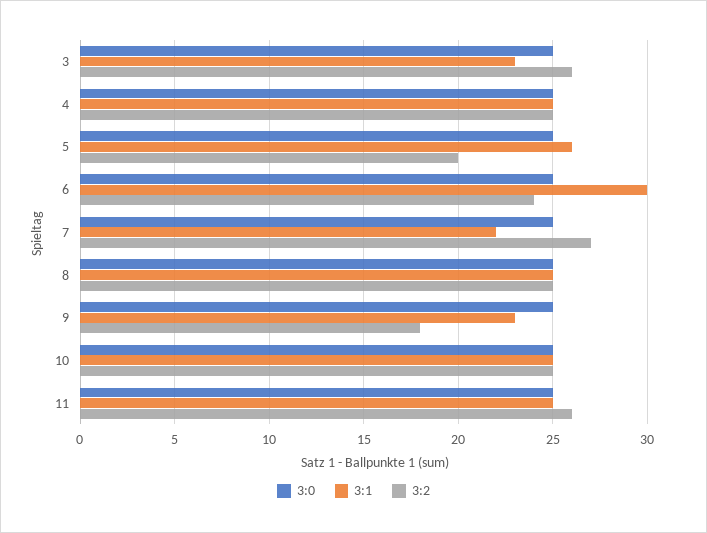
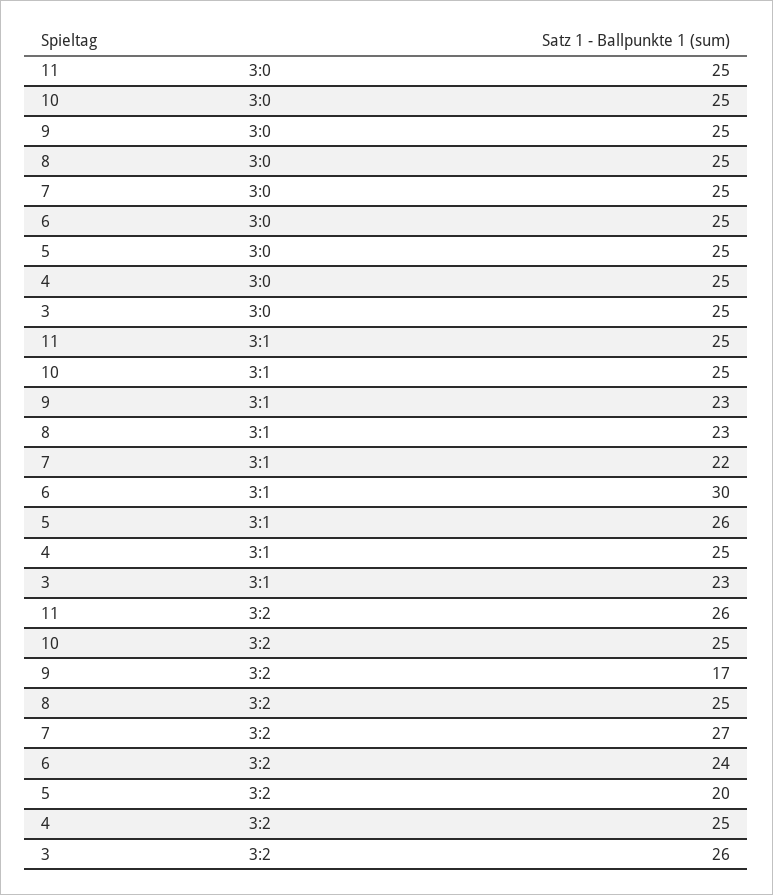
  {
    "3:0": {
      "3": 25,
      "4": 25,
      "5": 25,
      "6": 25,
      "7": 25,
      "8": 25,
      "9": 25,
      "10": 25,
      "11": 25
    },
    "3:1": {
      "3": 23,
      "4": 25,
      "5": 26,
      "6": 30,
      "7": 22,
-     "8": 25,
+     "8": 23,
      "9": 23,
      "10": 25,
      "11": 25
    },
    "3:2": {
      "3": 26,
      "4": 25,
      "5": 20,
      "6": 24,
      "7": 27,
      "8": 25,
-     "9": 18,
+     "9": 17,
      "10": 25,
      "11": 26
    }
  }

